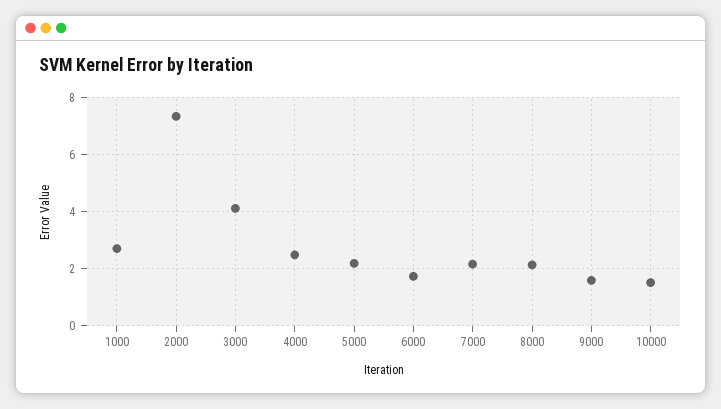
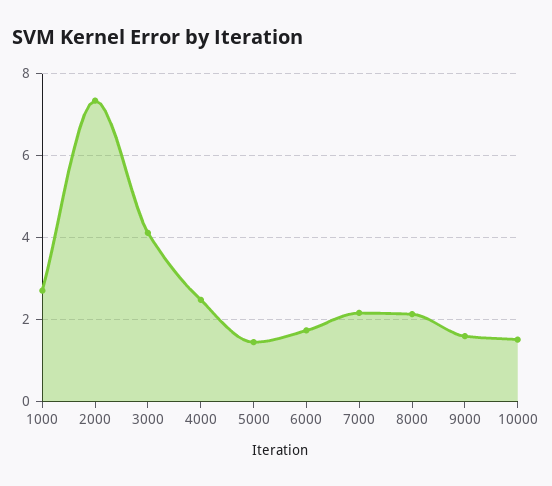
  {
    "1000": 2.8,
    "2000": 7.4,
    "3000": 4.2,
    "4000": 2.4,
-   "5000": 2.25,
+   "5000": 1.4,
    "6000": 1.8,
    "7000": 2.2,
    "8000": 2.2,
    "9000": 1.6,
    "10000": 1.6
  }

